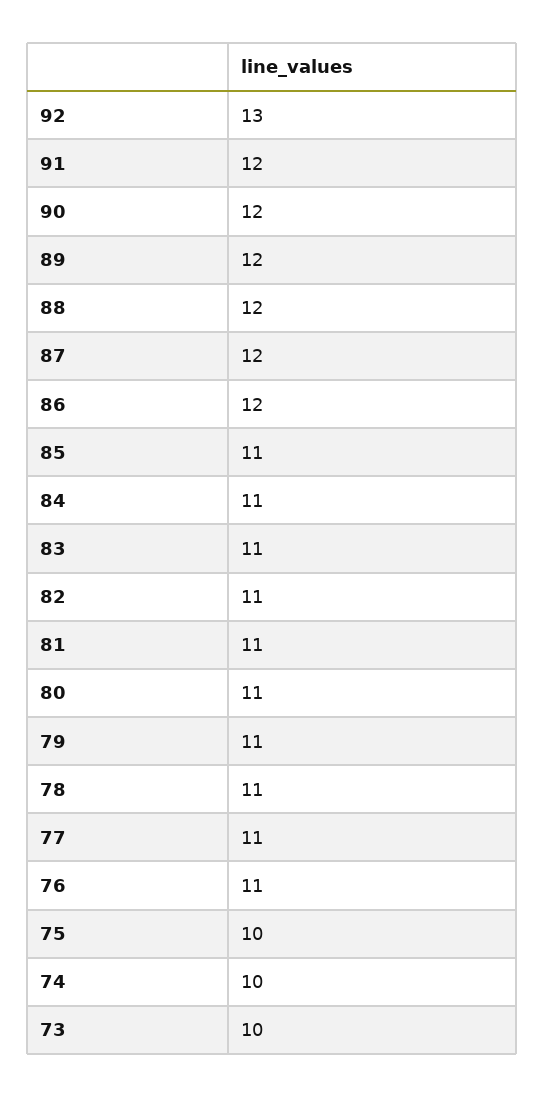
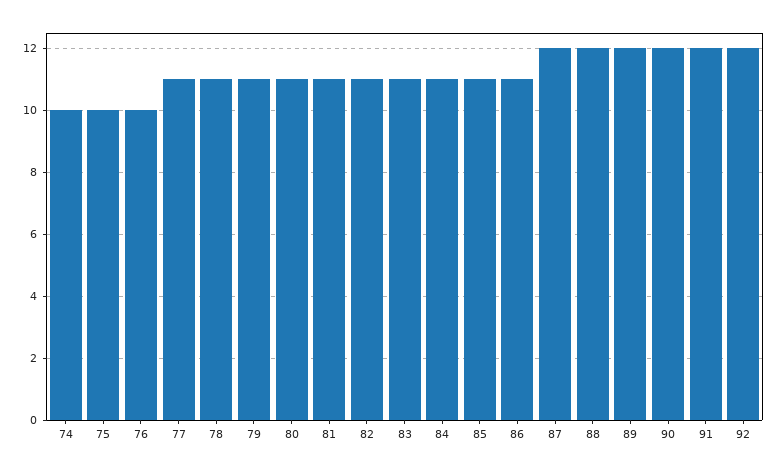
  {
-   "92": 13,
+   "92": 12,
    "91": 12,
    "90": 12,
    "89": 12,
    "88": 12,
    "87": 12,
-   "86": 12,
+   "86": 11,
    "85": 11,
    "84": 11,
    "83": 11,
    "82": 11,
    "81": 11,
    "80": 11,
    "79": 11,
    "78": 11,
    "77": 11,
-   "76": 11,
+   "76": 10,
    "75": 10,
-   "74": 10,
+   "74": 10
-   "73": 10
  }

